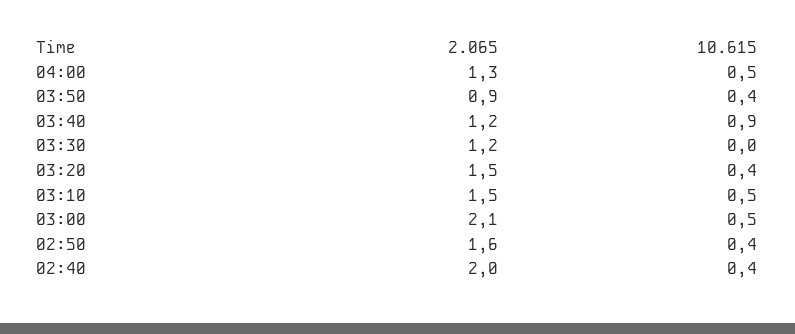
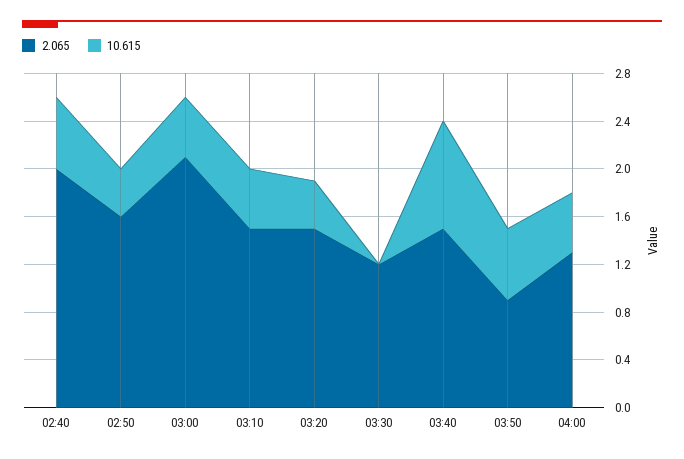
  {
    "2.065": {
      "04:00": 1.3,
      "03:50": 0.9,
-     "03:40": 1.2,
+     "03:40": 1.5,
      "03:30": 1.2,
      "03:20": 1.5,
      "03:10": 1.5,
      "03:00": 2.1,
      "02:50": 1.6,
      "02:40": 2
    },
    "10.615": {
      "04:00": 0.5,
-     "03:50": 0.4,
+     "03:50": 0.6,
      "03:40": 0.9,
      "03:30": 0,
      "03:20": 0.4,
      "03:10": 0.5,
      "03:00": 0.5,
      "02:50": 0.4,
-     "02:40": 0.4
+     "02:40": 0.6
    }
  }

